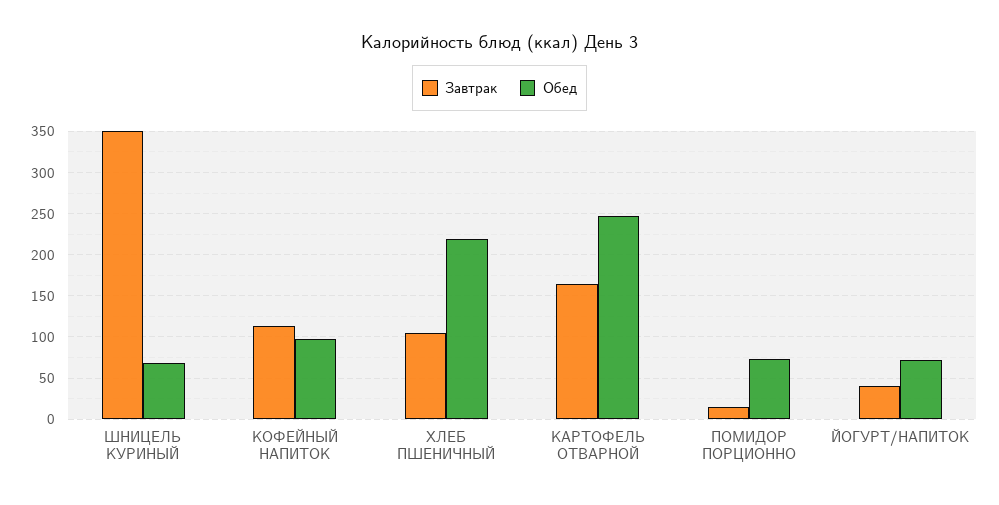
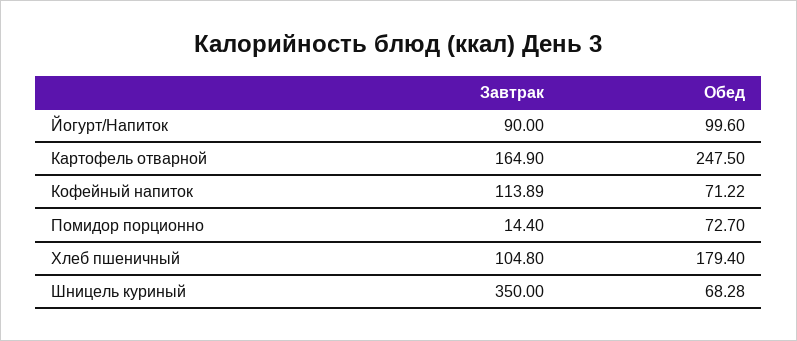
  {
    "Завтрак": {
      "ШНИЦЕЛЬ КУРИНЫЙ": 350,
      "КОФЕЙНЫЙ НАПИТОК": 113.89,
      "ХЛЕБ ПШЕНИЧНЫЙ": 104.8,
      "КАРТОФЕЛЬ ОТВАРНОЙ": 164.9,
      "ПОМИДОР ПОРЦИОННО": 14.4,
-     "ЙОГУРТ/НАПИТОК": 40
+     "ЙОГУРТ/НАПИТОК": 90
    },
    "Обед": {
      "ШНИЦЕЛЬ КУРИНЫЙ": 68.28,
-     "КОФЕЙНЫЙ НАПИТОК": 100,
+     "КОФЕЙНЫЙ НАПИТОК": 71.22,
-     "ХЛЕБ ПШЕНИЧНЫЙ": 220,
+     "ХЛЕБ ПШЕНИЧНЫЙ": 179.4,
      "КАРТОФЕЛЬ ОТВАРНОЙ": 247.5,
      "ПОМИДОР ПОРЦИОННО": 72.7,
-     "ЙОГУРТ/НАПИТОК": 70
+     "ЙОГУРТ/НАПИТОК": 99.6
    }
  }

